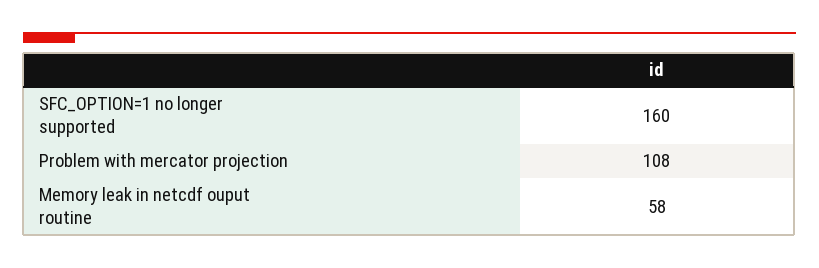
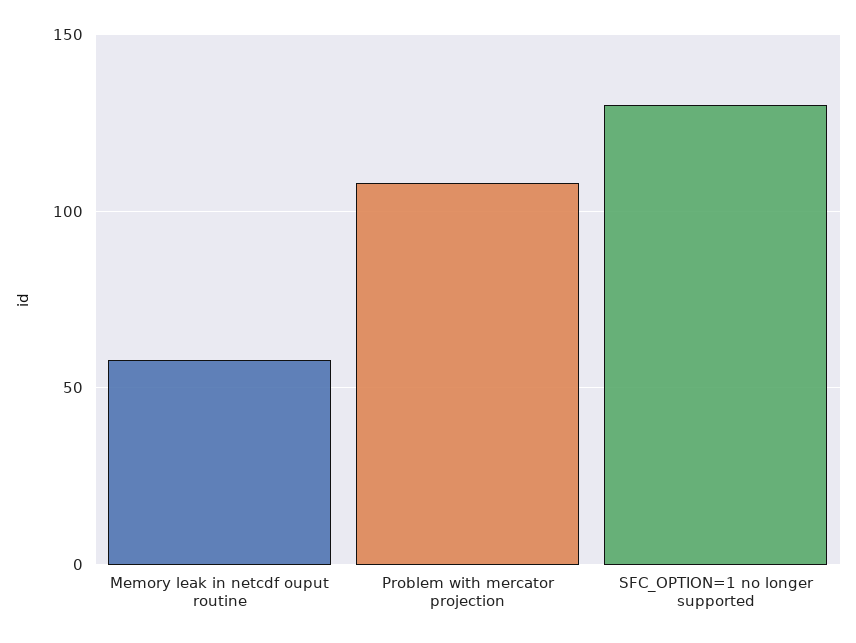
  {
-   "SFC_OPTION=1 no longer supported": 160,
+   "SFC_OPTION=1 no longer supported": 130,
    "Problem with mercator projection": 108,
    "Memory leak in netcdf ouput routine": 58
  }

